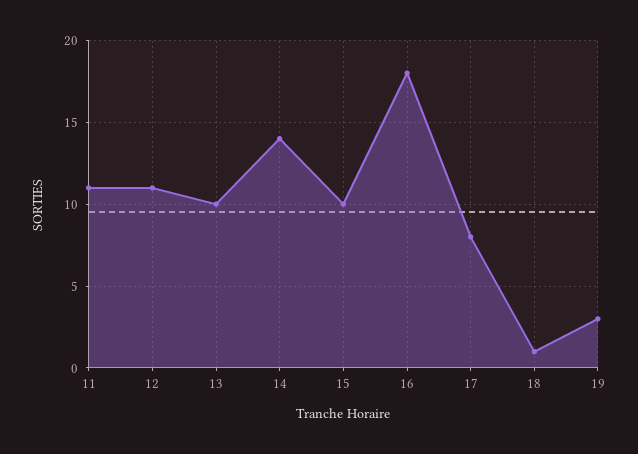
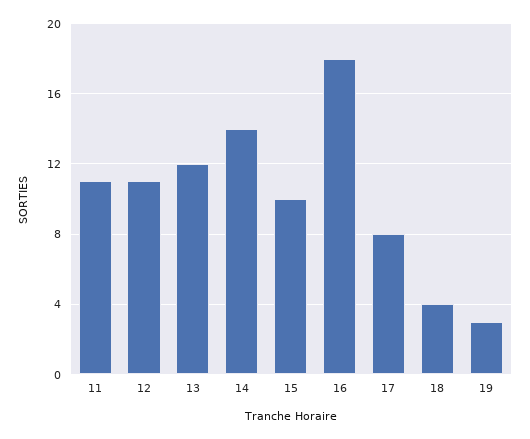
  {
    "11": 11,
    "12": 11,
-   "13": 10,
+   "13": 12,
    "14": 14,
    "15": 10,
    "16": 18,
    "17": 8,
-   "18": 1,
+   "18": 4,
    "19": 3
  }

